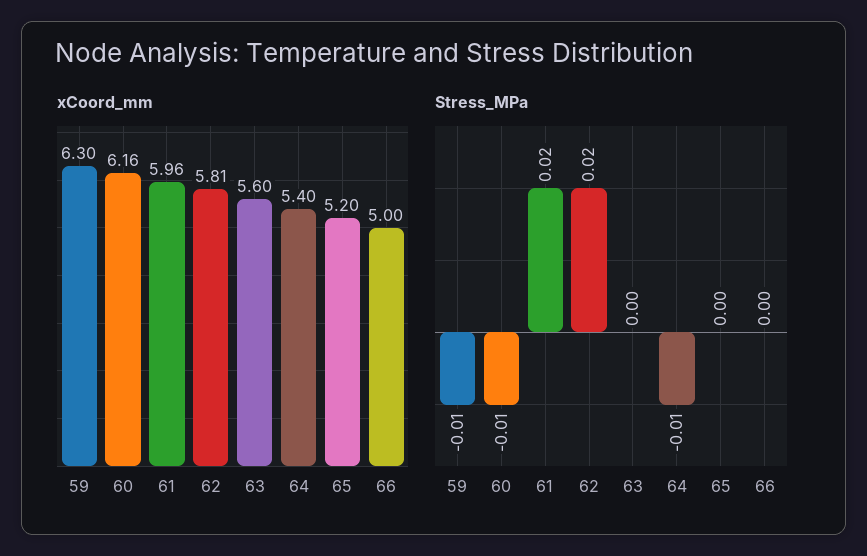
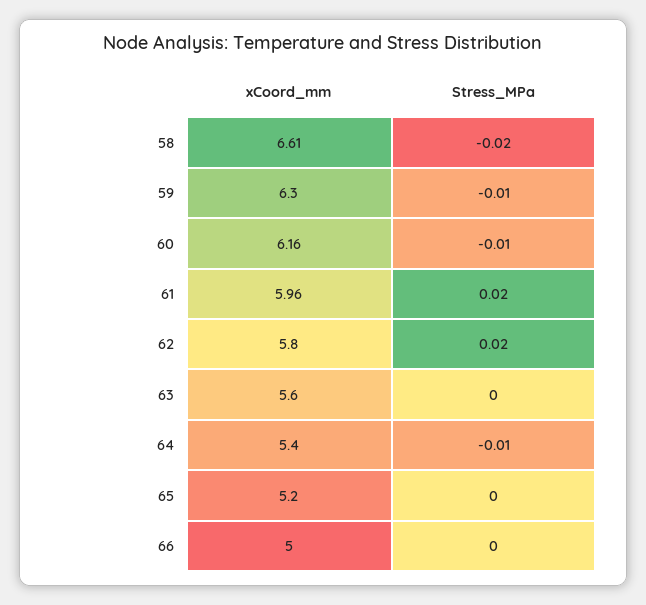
  {
    "xCoord_mm": {
      "59": 6.3,
      "60": 6.16,
      "61": 5.96,
-     "62": 5.81,
+     "62": 5.8,
      "63": 5.6,
      "64": 5.4,
      "65": 5.2,
-     "66": 5
+     "66": 5,
+     "58": 6.61
    },
    "Stress_MPa": {
      "59": -0.01,
      "60": -0.01,
      "61": 0.02,
      "62": 0.02,
      "63": 0,
      "64": -0.01,
      "65": 0,
-     "66": 0
+     "66": 0,
+     "58": -0.02
    }
  }

